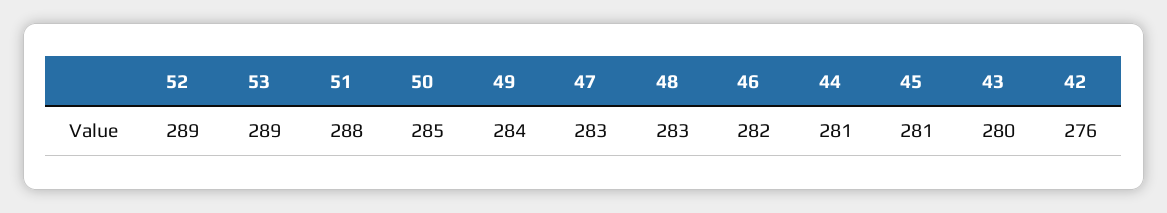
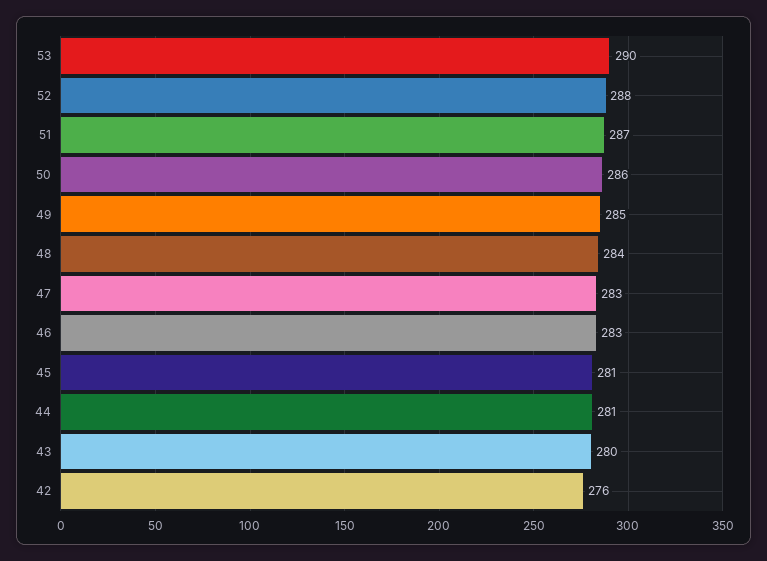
  {
-   "52": 289,
+   "52": 288,
-   "53": 289,
+   "53": 290,
-   "51": 288,
+   "51": 287,
-   "50": 285,
+   "50": 286,
-   "49": 284,
+   "49": 285,
    "47": 283,
-   "48": 283,
+   "48": 284,
-   "46": 282,
+   "46": 283,
    "44": 281,
    "45": 281,
    "43": 280,
    "42": 276
  }

